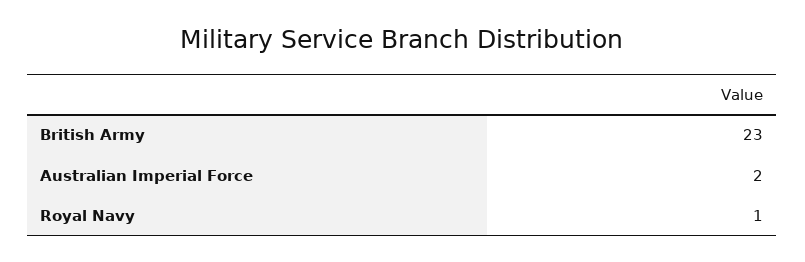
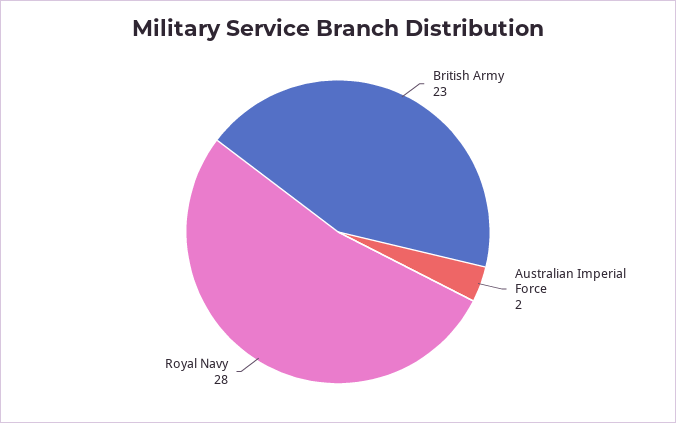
  {
    "British Army": 23,
    "Australian Imperial Force": 2,
-   "Royal Navy": 1
+   "Royal Navy": 28
  }

